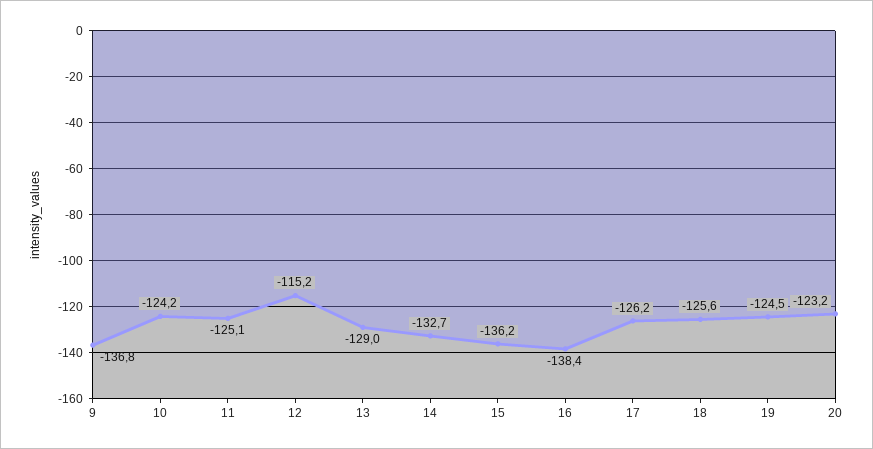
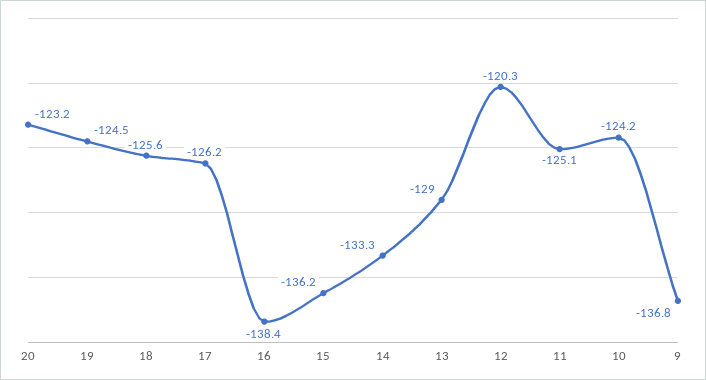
  {
    "9": -136.8,
    "10": -124.2,
    "11": -125.1,
-   "12": -115.2,
+   "12": -120.3,
    "13": -129,
-   "14": -132.7,
+   "14": -133.3,
    "15": -136.2,
    "16": -138.4,
    "17": -126.2,
    "18": -125.6,
    "19": -124.5,
    "20": -123.2
  }

